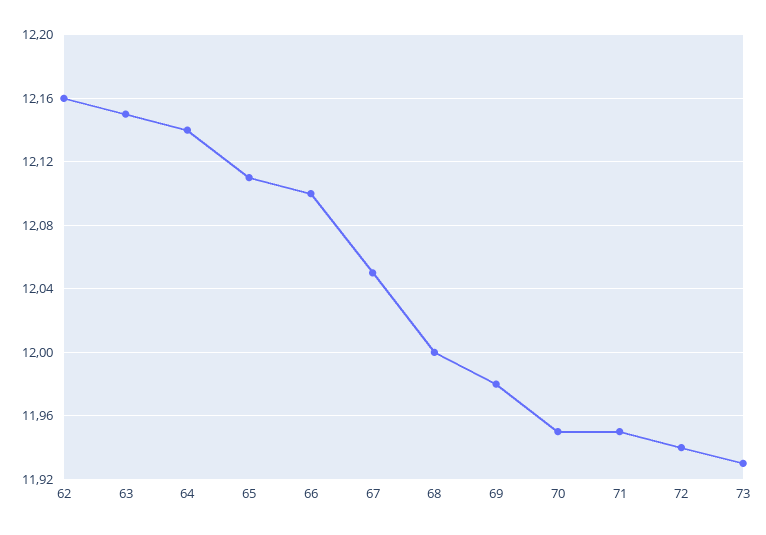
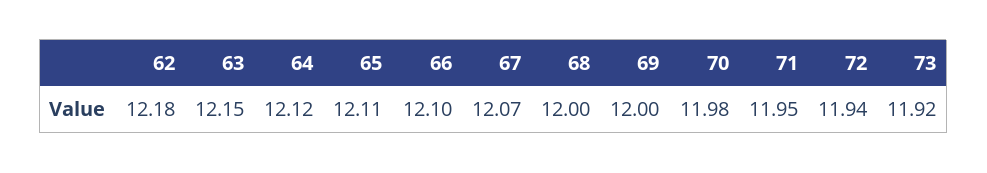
  {
-   "62": 12.16,
+   "62": 12.18,
    "63": 12.15,
-   "64": 12.14,
+   "64": 12.12,
    "65": 12.11,
    "66": 12.1,
-   "67": 12.05,
+   "67": 12.07,
    "68": 12,
-   "69": 11.98,
+   "69": 12,
-   "70": 11.95,
+   "70": 11.98,
    "71": 11.95,
    "72": 11.94,
-   "73": 11.93
+   "73": 11.92
  }

